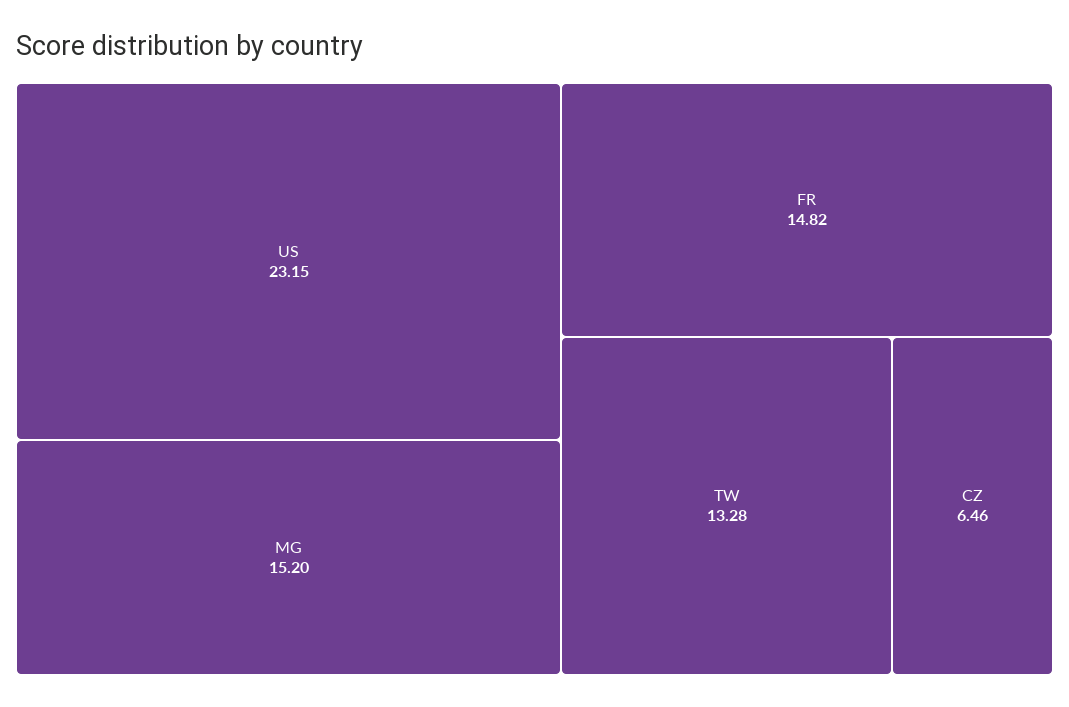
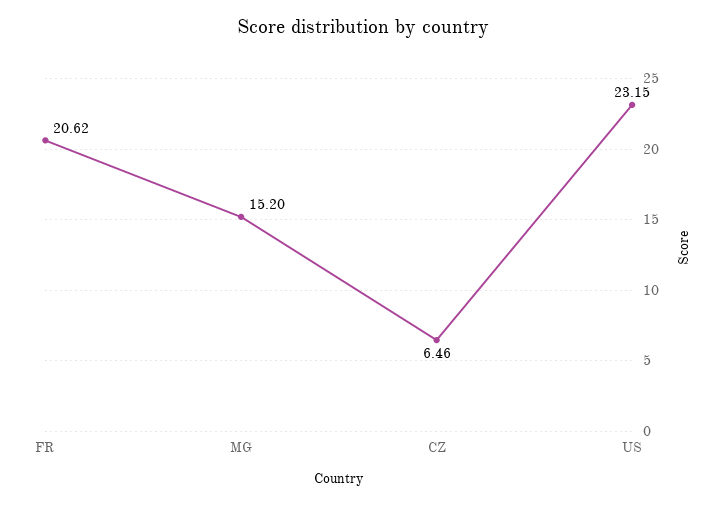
  {
    "US": 23.15,
    "MG": 15.2,
-   "FR": 14.82,
+   "FR": 20.62,
-   "TW": 13.28,
    "CZ": 6.46
  }

